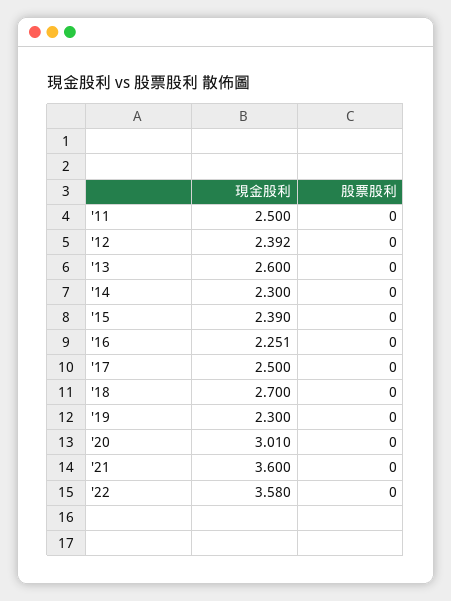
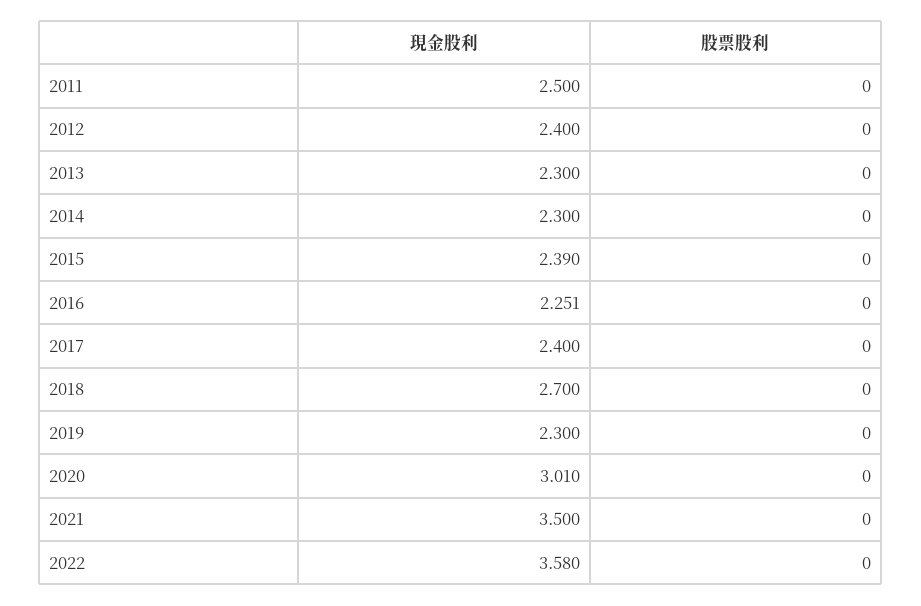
  {
    "現金股利": {
      "'11": 2.5,
-     "'12": 2.392,
+     "'12": 2.4,
-     "'13": 2.6,
+     "'13": 2.3,
      "'14": 2.3,
      "'15": 2.39,
      "'16": 2.251,
-     "'17": 2.5,
+     "'17": 2.4,
      "'18": 2.7,
      "'19": 2.3,
      "'20": 3.01,
-     "'21": 3.6,
+     "'21": 3.5,
      "'22": 3.58
    },
    "股票股利": {
      "'11": 0,
      "'12": 0,
      "'13": 0,
      "'14": 0,
      "'15": 0,
      "'16": 0,
      "'17": 0,
      "'18": 0,
      "'19": 0,
      "'20": 0,
      "'21": 0,
      "'22": 0
    }
  }

